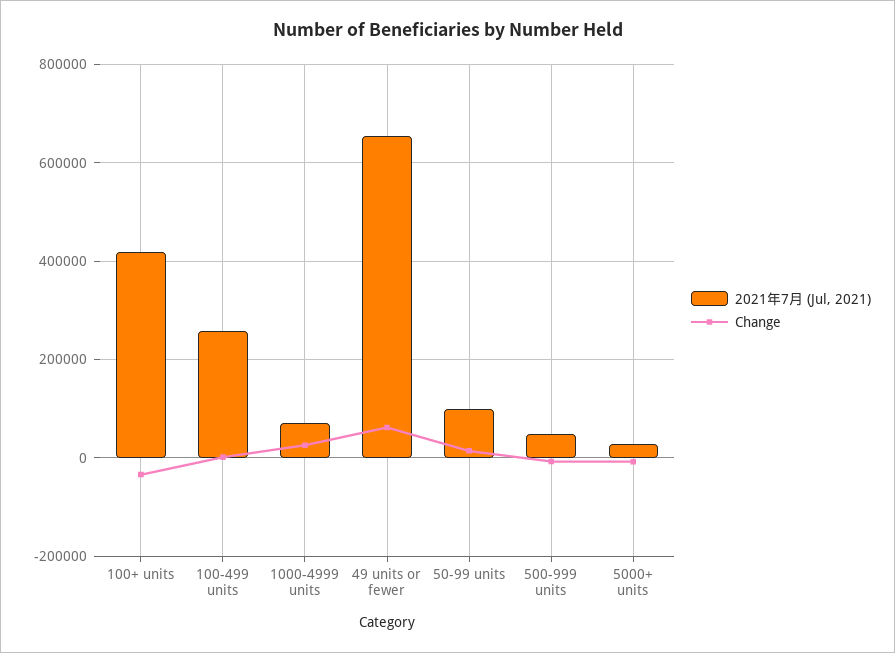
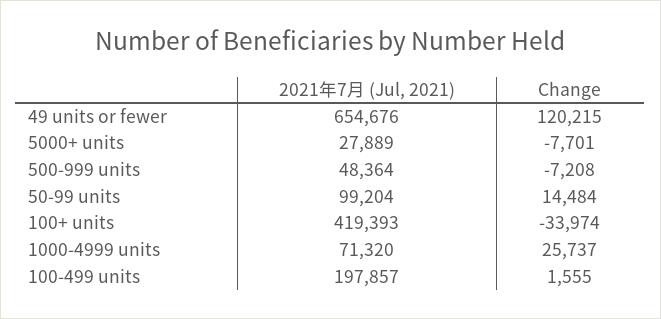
  {
    "2021年7月 (Jul, 2021)": {
      "100+ units": 419393,
-     "100-499 units": 260000,
+     "100-499 units": 197857,
      "1000-4999 units": 71320,
      "49 units or fewer": 654676,
      "50-99 units": 99204,
      "500-999 units": 48364,
      "5000+ units": 27889
    },
    "Change": {
      "100+ units": -33974,
      "100-499 units": 1555,
      "1000-4999 units": 25737,
-     "49 units or fewer": 60000,
+     "49 units or fewer": 120215,
      "50-99 units": 14484,
      "500-999 units": -7208,
      "5000+ units": -7701
    }
  }

